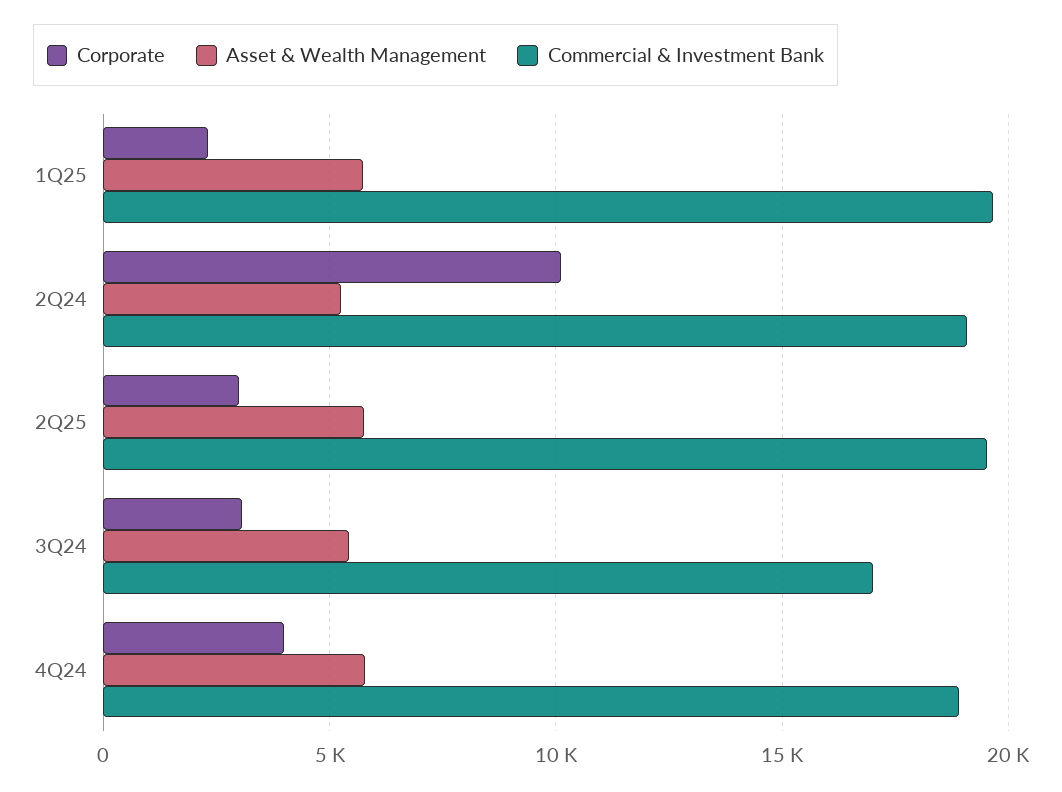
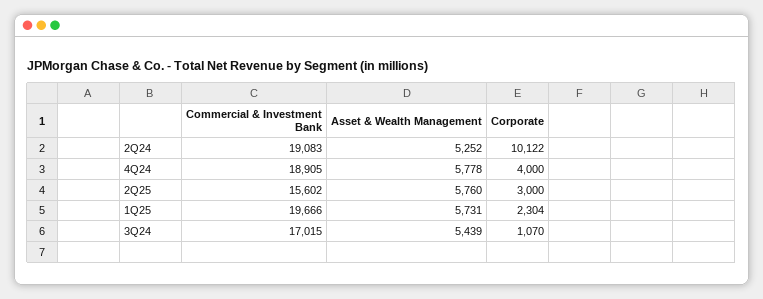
  {
    "Corporate": {
      "1Q25": 2304,
      "2Q24": 10122,
      "2Q25": 3000,
-     "3Q24": 3000,
+     "3Q24": 1070,
      "4Q24": 4000
    },
    "Asset & Wealth Management": {
      "1Q25": 5731,
      "2Q24": 5252,
      "2Q25": 5760,
      "3Q24": 5439,
      "4Q24": 5778
    },
    "Commercial & Investment Bank": {
      "1Q25": 19666,
      "2Q24": 19083,
-     "2Q25": 19500,
+     "2Q25": 15602,
      "3Q24": 17015,
      "4Q24": 18905
    }
  }

